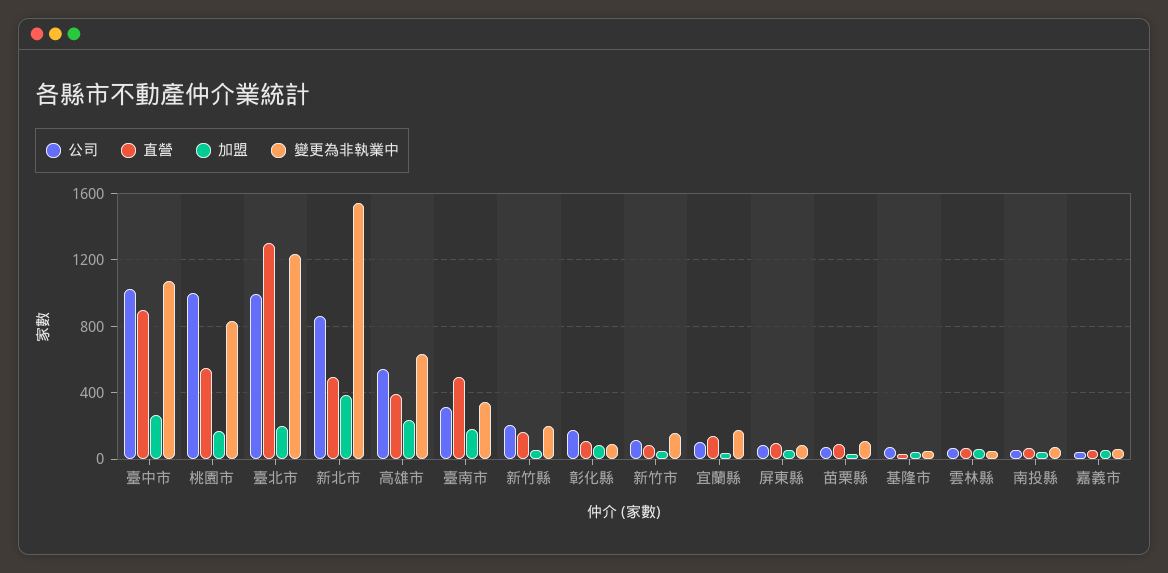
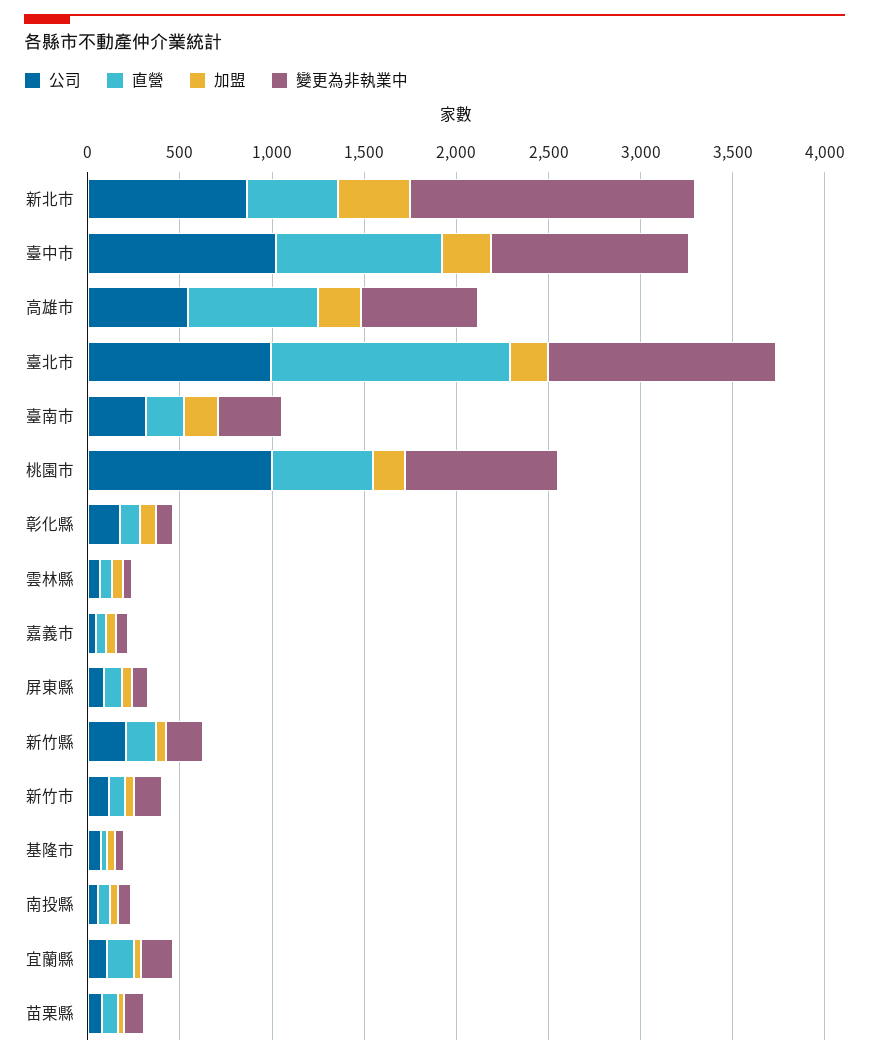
  {
    "公司": {
      "臺中市": 1000,
      "桃園市": 1000,
      "臺北市": 1000,
      "新北市": 850,
      "高雄市": 550,
      "臺南市": 300,
      "新竹縣": 200,
      "彰化縣": 150,
      "新竹市": 100,
      "宜蘭縣": 100,
      "屏東縣": 100,
      "苗栗縣": 100,
      "基隆市": 50,
      "雲林縣": 50,
      "南投縣": 50,
      "嘉義市": 50
    },
    "直營": {
      "臺中市": 900,
      "桃園市": 550,
      "臺北市": 1300,
      "新北市": 500,
-     "高雄市": 400,
+     "高雄市": 700,
-     "臺南市": 500,
+     "臺南市": 200,
      "新竹縣": 150,
      "彰化縣": 100,
      "新竹市": 100,
      "宜蘭縣": 150,
      "屏東縣": 100,
      "苗栗縣": 100,
      "基隆市": 50,
      "雲林縣": 50,
      "南投縣": 50,
      "嘉義市": 50
    },
    "加盟": {
      "臺中市": 250,
      "桃園市": 150,
      "臺北市": 200,
      "新北市": 400,
      "高雄市": 250,
      "臺南市": 200,
      "新竹縣": 50,
      "彰化縣": 100,
      "新竹市": 50,
      "宜蘭縣": 50,
      "屏東縣": 50,
      "苗栗縣": 50,
      "基隆市": 50,
      "雲林縣": 50,
      "南投縣": 50,
      "嘉義市": 50
    },
    "變更為非執業中": {
      "臺中市": 1050,
      "桃園市": 850,
      "臺北市": 1250,
      "新北市": 1550,
      "高雄市": 650,
      "臺南市": 350,
      "新竹縣": 200,
      "彰化縣": 100,
      "新竹市": 150,
      "宜蘭縣": 200,
      "屏東縣": 100,
      "苗栗縣": 100,
      "基隆市": 50,
      "雲林縣": 50,
      "南投縣": 50,
      "嘉義市": 50
    }
  }

